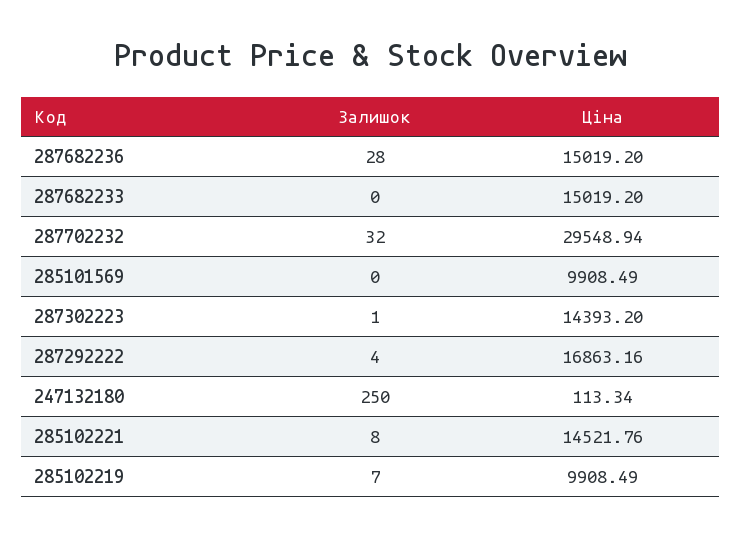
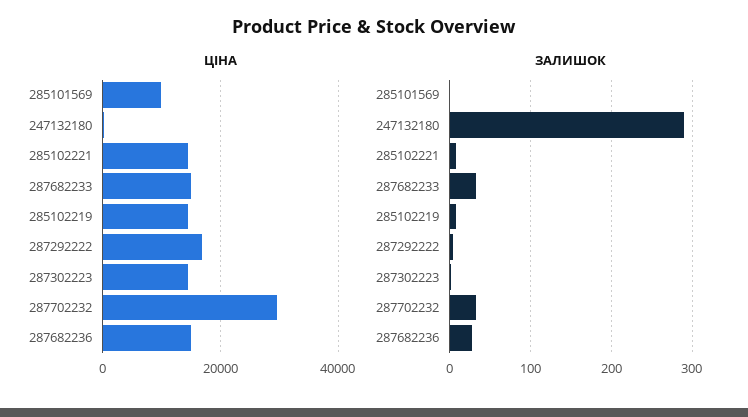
  {
    "Залишок": {
      "287682236": 28,
-     "287682233": 0,
+     "287682233": 30,
      "287702232": 32,
      "285101569": 0,
      "287302223": 1,
      "287292222": 4,
-     "247132180": 250,
+     "247132180": 290,
      "285102221": 8,
      "285102219": 7
    },
    "Ціна": {
      "287682236": 15019.2,
      "287682233": 15019.2,
      "287702232": 29548.94,
      "285101569": 9908.49,
      "287302223": 14393.2,
      "287292222": 16863.16,
      "247132180": 113.34,
      "285102221": 14521.76,
-     "285102219": 9908.49
+     "285102219": 14000
    }
  }

